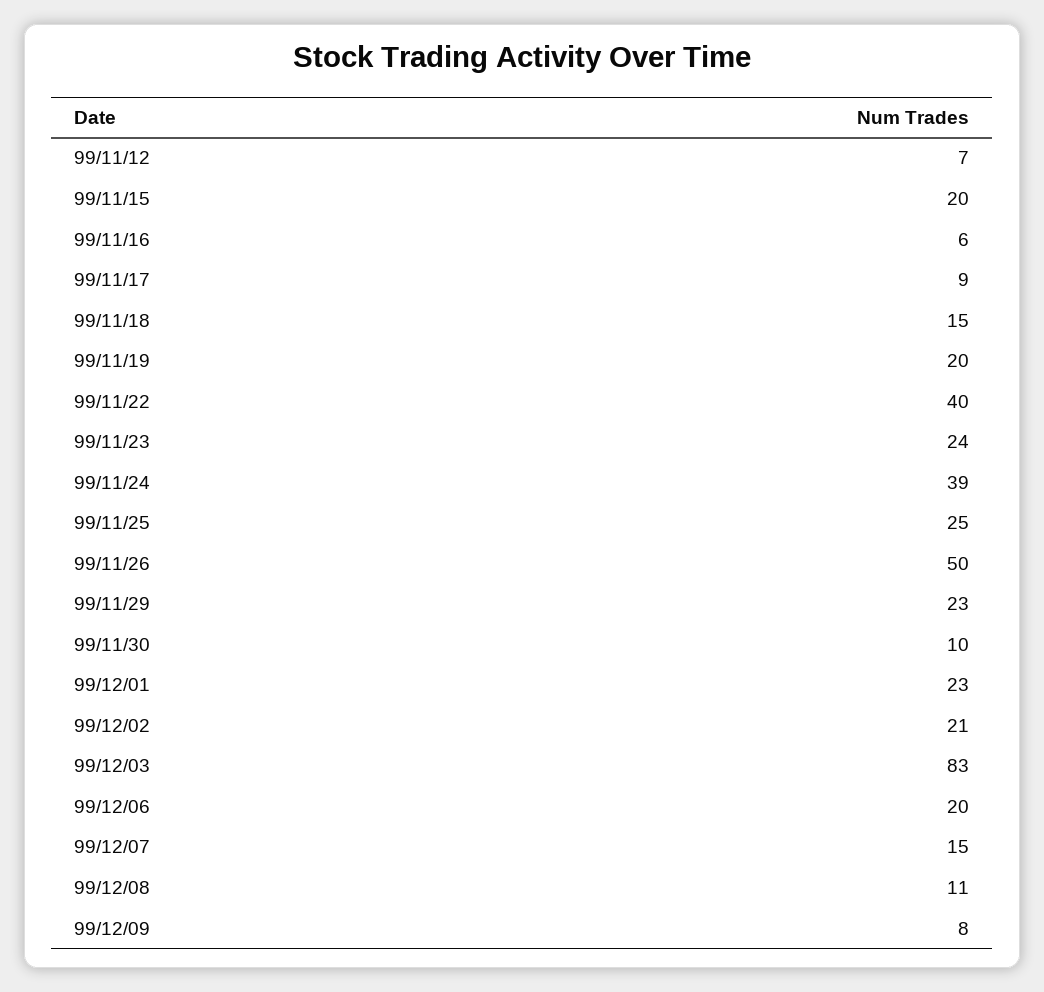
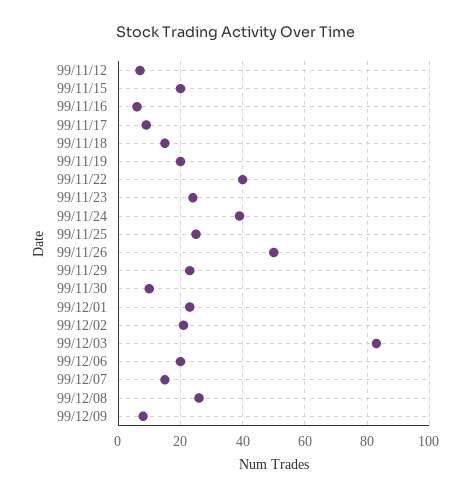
  {
    "99/11/12": 7,
    "99/11/15": 20,
    "99/11/16": 6,
    "99/11/17": 9,
    "99/11/18": 15,
    "99/11/19": 20,
    "99/11/22": 40,
    "99/11/23": 24,
    "99/11/24": 39,
    "99/11/25": 25,
    "99/11/26": 50,
    "99/11/29": 23,
    "99/11/30": 10,
    "99/12/01": 23,
    "99/12/02": 21,
    "99/12/03": 83,
    "99/12/06": 20,
    "99/12/07": 15,
-   "99/12/08": 11,
+   "99/12/08": 25,
    "99/12/09": 8
  }

